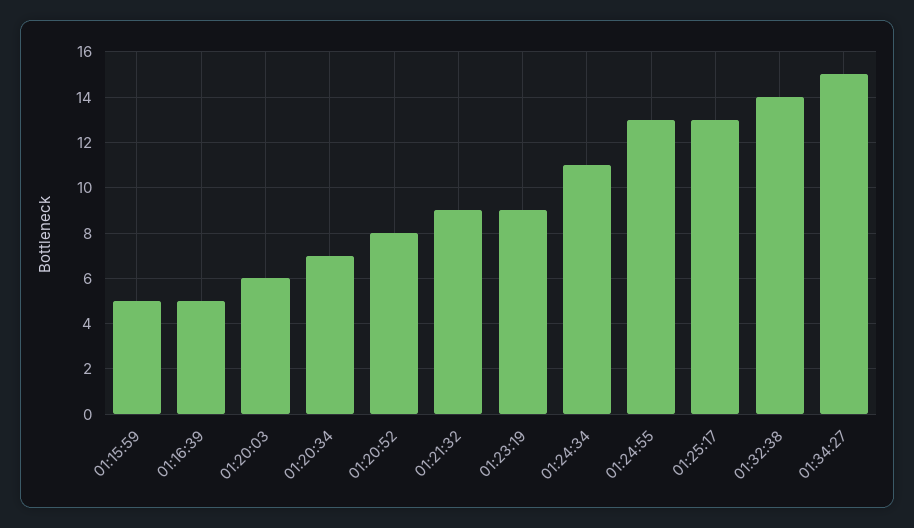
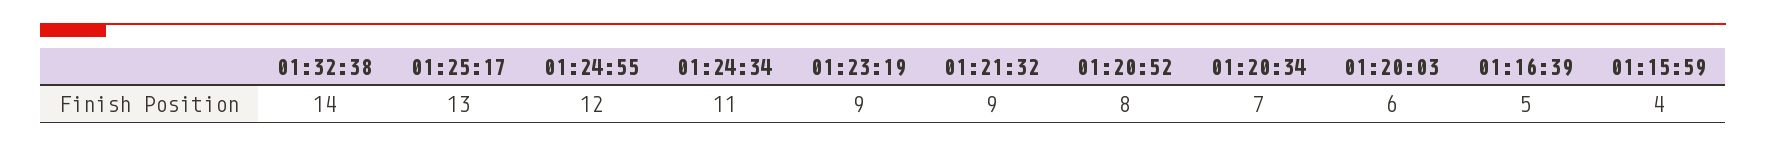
  {
-   "01:15:59": 5,
+   "01:15:59": 4,
    "01:16:39": 5,
    "01:20:03": 6,
    "01:20:34": 7,
    "01:20:52": 8,
    "01:21:32": 9,
    "01:23:19": 9,
    "01:24:34": 11,
-   "01:24:55": 13,
+   "01:24:55": 12,
    "01:25:17": 13,
-   "01:32:38": 14,
+   "01:32:38": 14
-   "01:34:27": 15
  }

